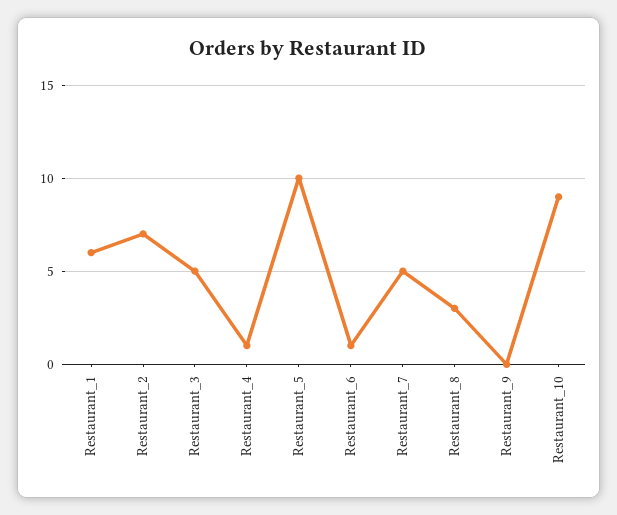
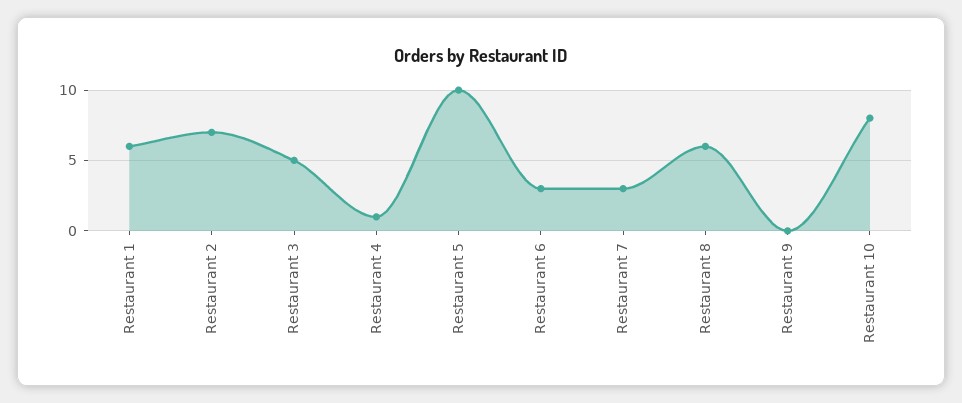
  {
    "Restaurant_1": 6,
    "Restaurant_2": 7,
    "Restaurant_3": 5,
    "Restaurant_4": 1,
    "Restaurant_5": 10,
-   "Restaurant_6": 1,
+   "Restaurant_6": 3,
-   "Restaurant_7": 5,
+   "Restaurant_7": 3,
-   "Restaurant_8": 3,
+   "Restaurant_8": 6,
    "Restaurant_9": 0,
-   "Restaurant_10": 9
+   "Restaurant_10": 8
  }

